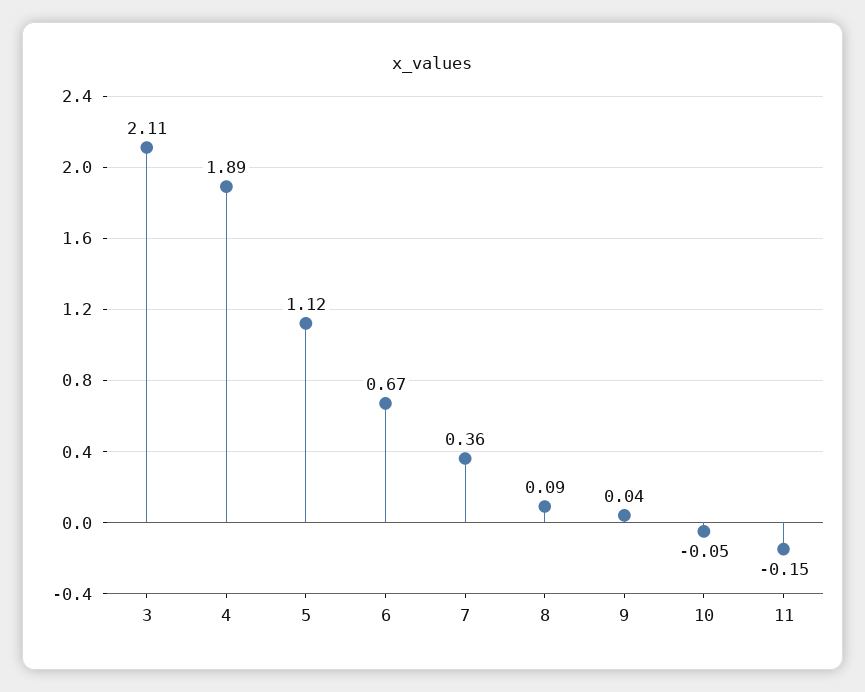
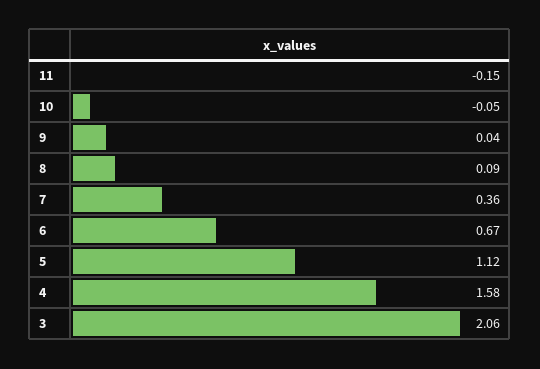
  {
-   "3": 2.11,
+   "3": 2.06,
-   "4": 1.89,
+   "4": 1.58,
    "5": 1.12,
    "6": 0.67,
    "7": 0.36,
    "8": 0.09,
    "9": 0.04,
    "10": -0.05,
    "11": -0.15
  }

